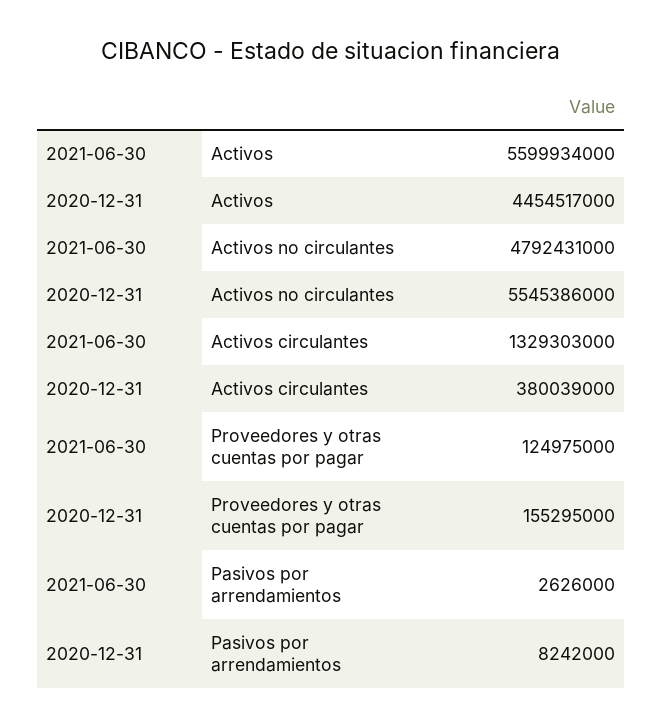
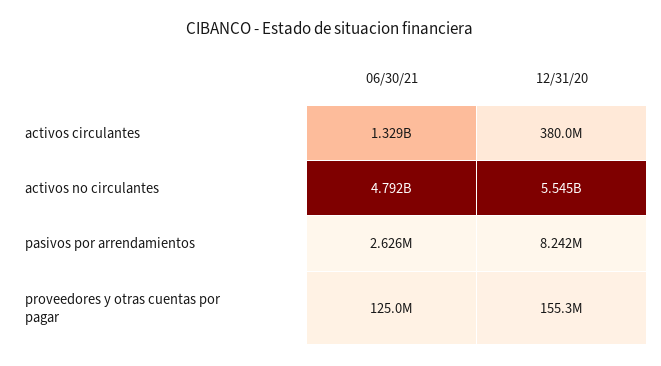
  {
    "2021-06-30": {
-     "Activos": 5599934000,
      "Activos no circulantes": 4792431000,
      "Activos circulantes": 1329303000,
      "Proveedores y otras cuentas por pagar": 124975000,
      "Pasivos por arrendamientos": 2626000
    },
    "2020-12-31": {
-     "Activos": 4454517000,
      "Activos no circulantes": 5545386000,
      "Activos circulantes": 380039000,
      "Proveedores y otras cuentas por pagar": 155295000,
      "Pasivos por arrendamientos": 8242000
    }
  }

